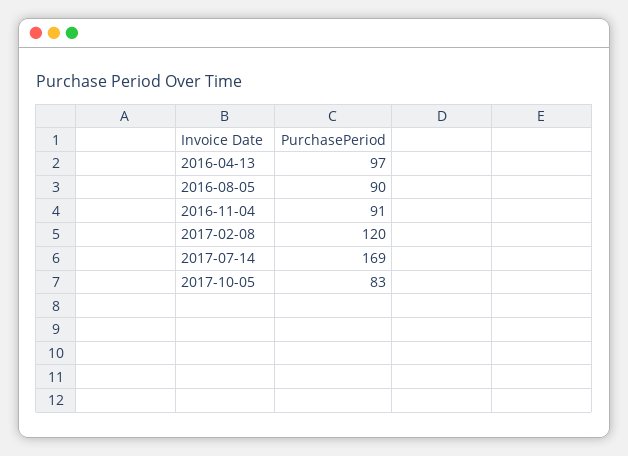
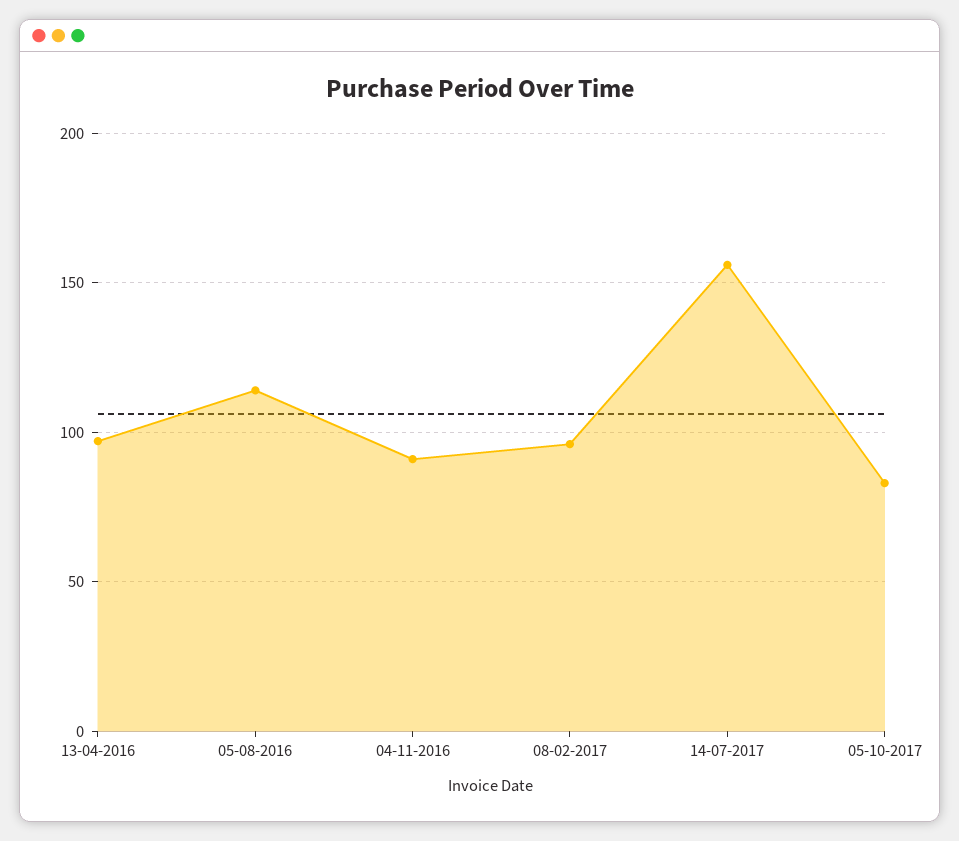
  {
    "2016-04-13": 97,
-   "2016-08-05": 90,
+   "2016-08-05": 115,
    "2016-11-04": 91,
-   "2017-02-08": 120,
+   "2017-02-08": 95,
-   "2017-07-14": 169,
+   "2017-07-14": 155,
    "2017-10-05": 83
  }

